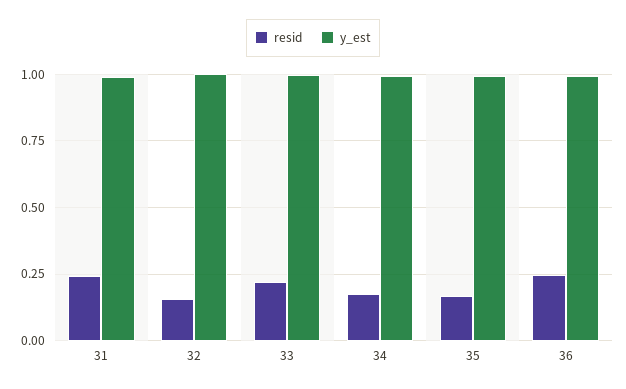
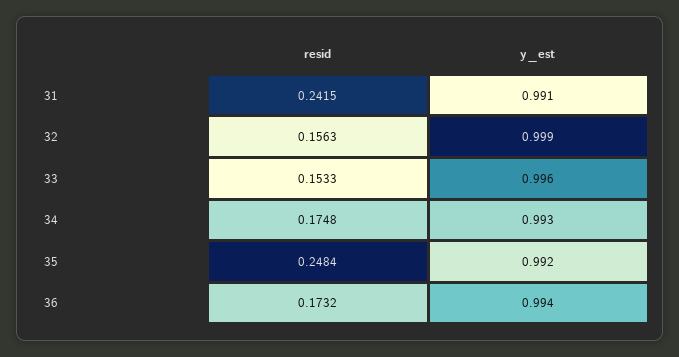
  {
    "resid": {
      "31": 0.2415,
      "32": 0.1563,
-     "33": 0.225,
+     "33": 0.1533,
      "34": 0.1748,
-     "35": 0.175,
+     "35": 0.2484,
-     "36": 0.25
+     "36": 0.1732
    },
    "y_est": {
      "31": 0.991,
      "32": 0.999,
      "33": 0.996,
      "34": 0.993,
      "35": 0.992,
      "36": 0.994
    }
  }

